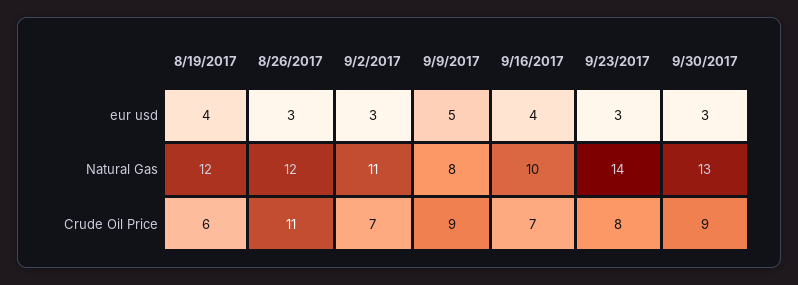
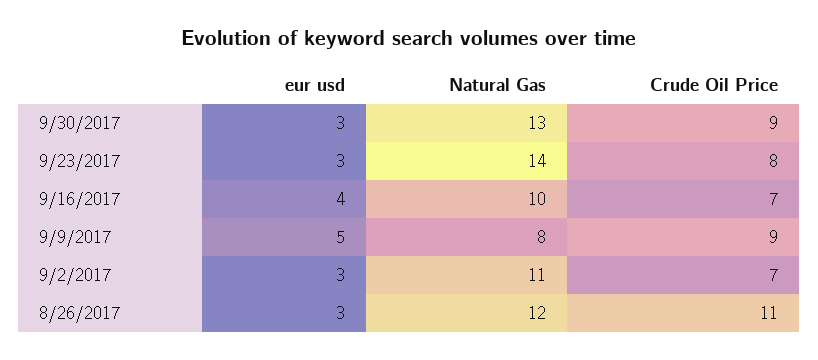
  {
-   "8/19/2017": {
-     "eur usd": 4,
-     "Natural Gas": 12,
-     "Crude Oil Price": 6
-   },
    "8/26/2017": {
      "eur usd": 3,
      "Natural Gas": 12,
      "Crude Oil Price": 11
    },
    "9/2/2017": {
      "eur usd": 3,
      "Natural Gas": 11,
      "Crude Oil Price": 7
    },
    "9/9/2017": {
      "eur usd": 5,
      "Natural Gas": 8,
      "Crude Oil Price": 9
    },
    "9/16/2017": {
      "eur usd": 4,
      "Natural Gas": 10,
      "Crude Oil Price": 7
    },
    "9/23/2017": {
      "eur usd": 3,
      "Natural Gas": 14,
      "Crude Oil Price": 8
    },
    "9/30/2017": {
      "eur usd": 3,
      "Natural Gas": 13,
      "Crude Oil Price": 9
    }
  }

